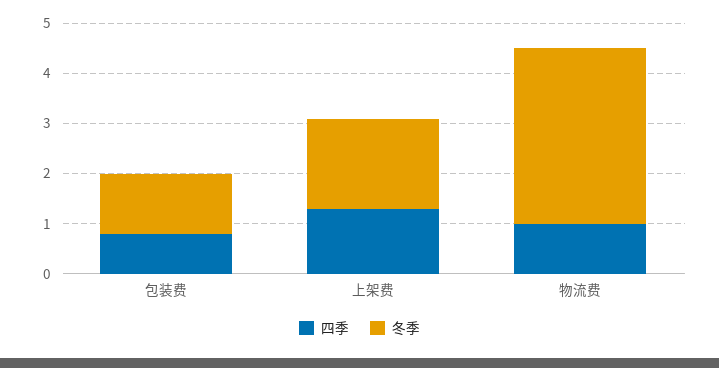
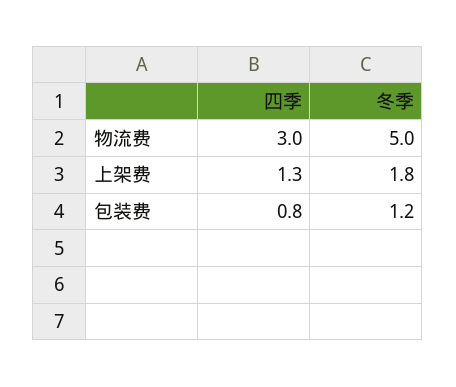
  {
    "四季": {
      "包装费": 0.8,
      "上架费": 1.3,
-     "物流费": 1
+     "物流费": 3
    },
    "冬季": {
      "包装费": 1.2,
      "上架费": 1.8,
-     "物流费": 3.5
+     "物流费": 5
    }
  }

